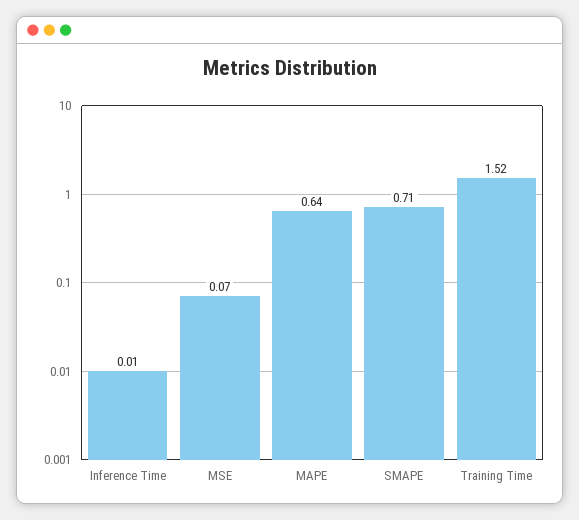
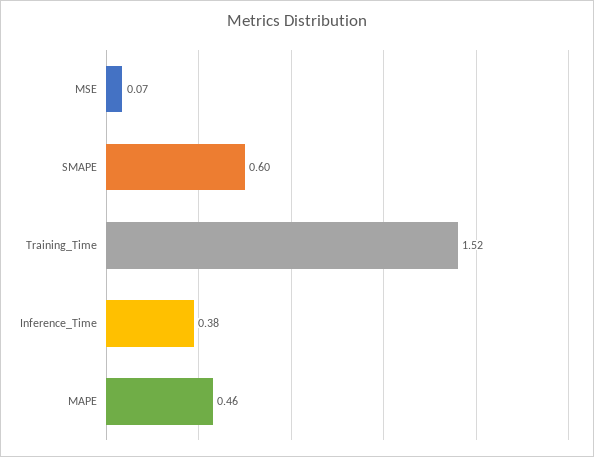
  {
-   "Inference Time": 0.01,
+   "Inference Time": 0.38,
    "MSE": 0.07,
-   "MAPE": 0.64,
+   "MAPE": 0.46,
-   "SMAPE": 0.71,
+   "SMAPE": 0.6,
    "Training Time": 1.52
  }

